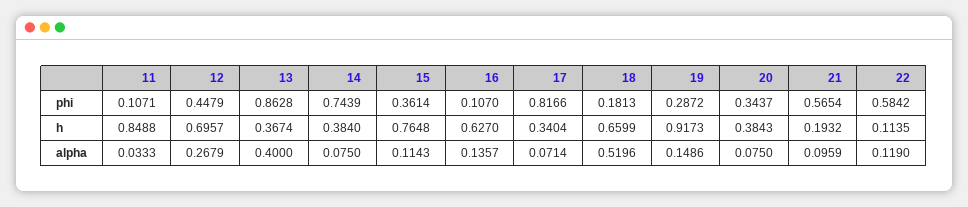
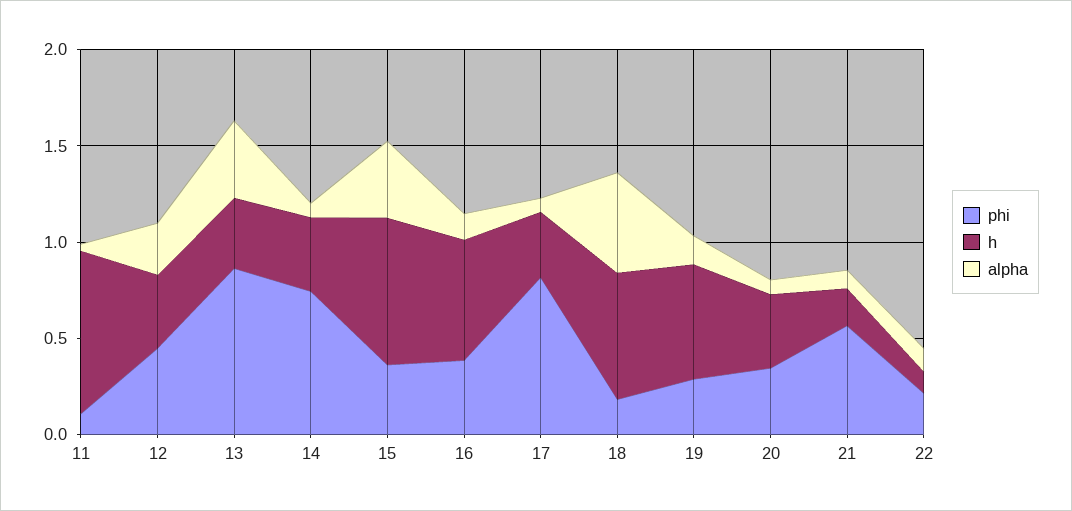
  {
    "phi": {
      "11": 0.1071,
      "12": 0.4479,
      "13": 0.8628,
      "14": 0.7439,
      "15": 0.3614,
-     "16": 0.107,
+     "16": 0.4,
      "17": 0.8166,
      "18": 0.1813,
      "19": 0.2872,
      "20": 0.3437,
      "21": 0.5654,
-     "22": 0.5842
+     "22": 0.2
    },
    "h": {
      "11": 0.8488,
-     "12": 0.6957,
+     "12": 0.4,
      "13": 0.3674,
      "14": 0.384,
      "15": 0.7648,
      "16": 0.627,
      "17": 0.3404,
      "18": 0.6599,
-     "19": 0.9173,
+     "19": 0.6,
      "20": 0.3843,
      "21": 0.1932,
      "22": 0.1135
    },
    "alpha": {
      "11": 0.0333,
      "12": 0.2679,
      "13": 0.4,
      "14": 0.075,
-     "15": 0.1143,
+     "15": 0.4,
      "16": 0.1357,
      "17": 0.0714,
      "18": 0.5196,
      "19": 0.1486,
      "20": 0.075,
      "21": 0.0959,
      "22": 0.119
    }
  }

